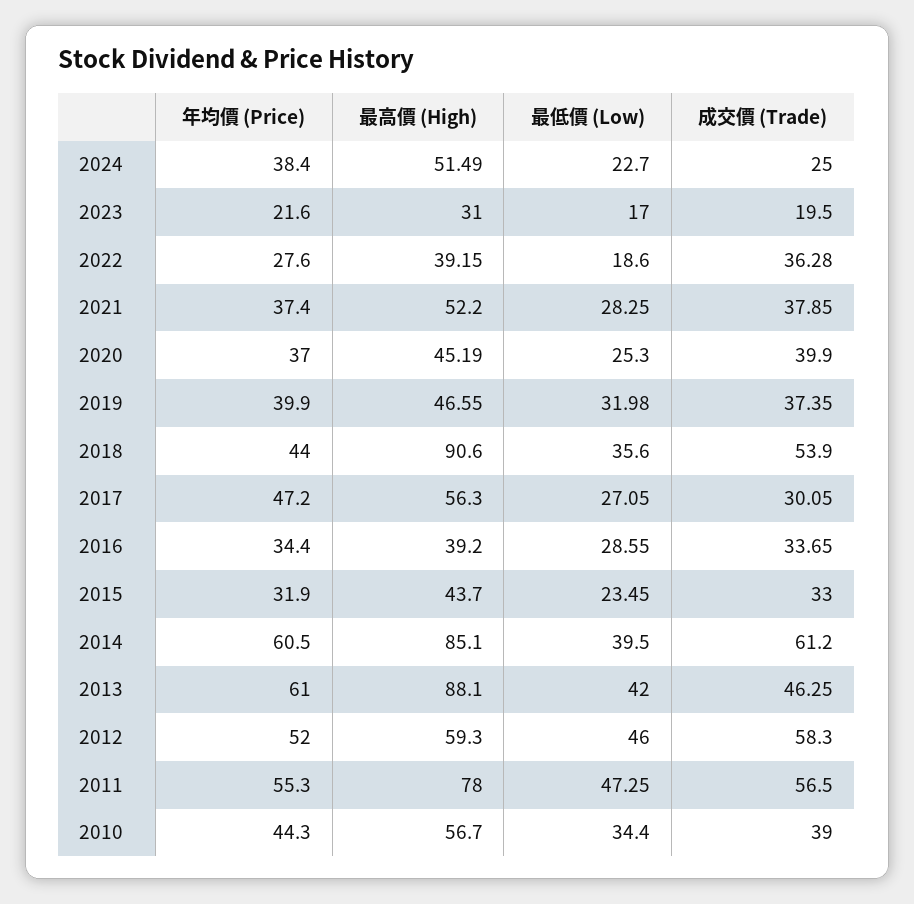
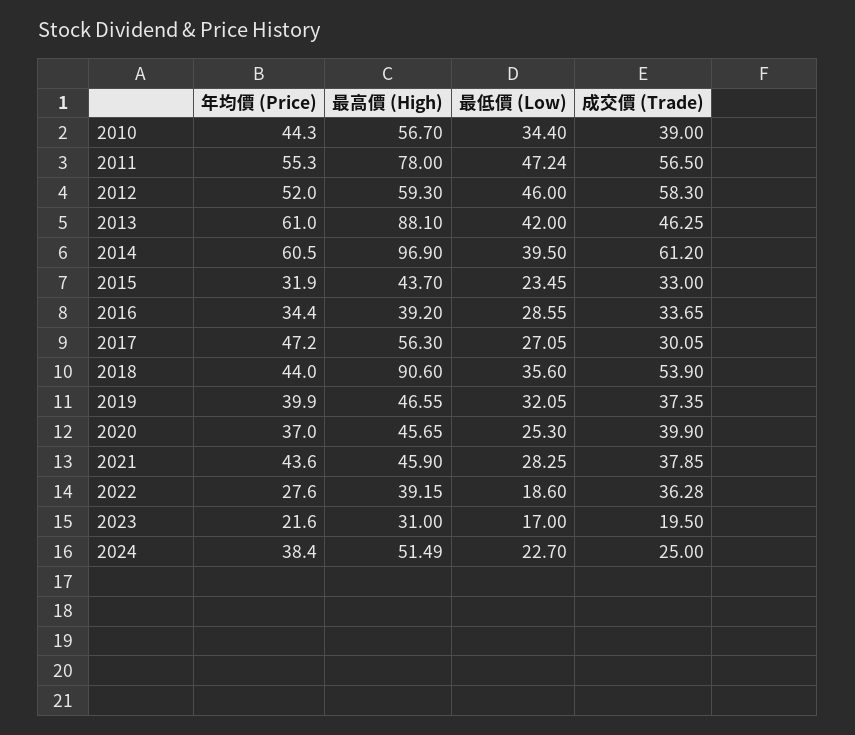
  {
    "年均價 (Price)": {
      "2024": 38.4,
      "2023": 21.6,
      "2022": 27.6,
-     "2021": 37.4,
+     "2021": 43.6,
      "2020": 37,
      "2019": 39.9,
      "2018": 44,
      "2017": 47.2,
      "2016": 34.4,
      "2015": 31.9,
      "2014": 60.5,
      "2013": 61,
      "2012": 52,
      "2011": 55.3,
      "2010": 44.3
    },
    "最高價 (High)": {
      "2024": 51.49,
      "2023": 31,
      "2022": 39.15,
-     "2021": 52.2,
+     "2021": 45.9,
-     "2020": 45.19,
+     "2020": 45.65,
      "2019": 46.55,
      "2018": 90.6,
      "2017": 56.3,
      "2016": 39.2,
      "2015": 43.7,
-     "2014": 85.1,
+     "2014": 96.9,
      "2013": 88.1,
      "2012": 59.3,
      "2011": 78,
      "2010": 56.7
    },
    "最低價 (Low)": {
      "2024": 22.7,
      "2023": 17,
      "2022": 18.6,
      "2021": 28.25,
      "2020": 25.3,
-     "2019": 31.98,
+     "2019": 32.05,
      "2018": 35.6,
      "2017": 27.05,
      "2016": 28.55,
      "2015": 23.45,
      "2014": 39.5,
      "2013": 42,
      "2012": 46,
-     "2011": 47.25,
+     "2011": 47.24,
      "2010": 34.4
    },
    "成交價 (Trade)": {
      "2024": 25,
      "2023": 19.5,
      "2022": 36.28,
      "2021": 37.85,
      "2020": 39.9,
      "2019": 37.35,
      "2018": 53.9,
      "2017": 30.05,
      "2016": 33.65,
      "2015": 33,
      "2014": 61.2,
      "2013": 46.25,
      "2012": 58.3,
      "2011": 56.5,
      "2010": 39
    }
  }

